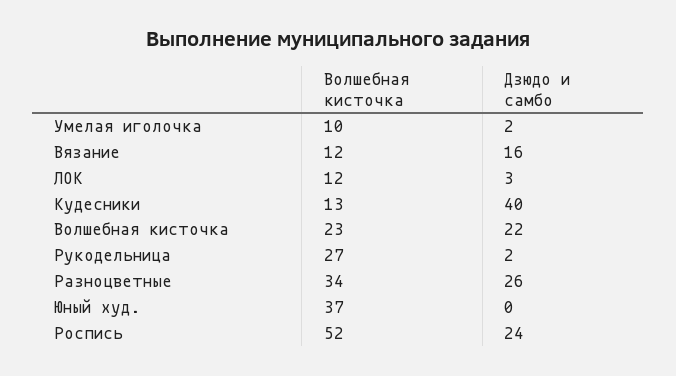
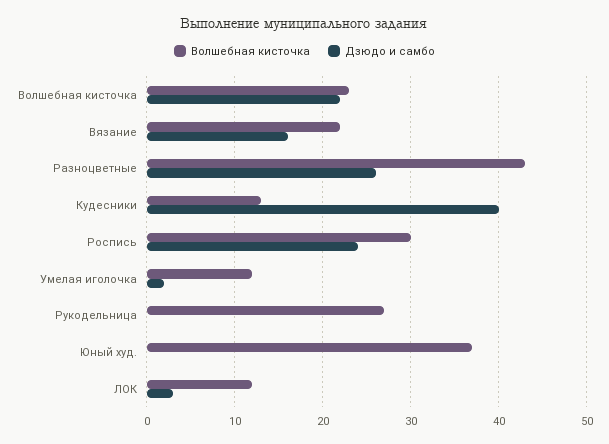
  {
    "Волшебная кисточка": {
-     "Умелая иголочка": 10,
+     "Умелая иголочка": 12,
-     "Вязание": 12,
+     "Вязание": 22,
      "ЛОК": 12,
      "Кудесники": 13,
      "Волшебная кисточка": 23,
      "Рукодельница": 27,
-     "Разноцветные": 34,
+     "Разноцветные": 43,
      "Юный худ.": 37,
-     "Роспись": 52
+     "Роспись": 30
    },
    "Дзюдо и самбо": {
      "Умелая иголочка": 2,
      "Вязание": 16,
      "ЛОК": 3,
      "Кудесники": 40,
      "Волшебная кисточка": 22,
-     "Рукодельница": 2,
+     "Рукодельница": 0,
      "Разноцветные": 26,
      "Юный худ.": 0,
      "Роспись": 24
    }
  }

